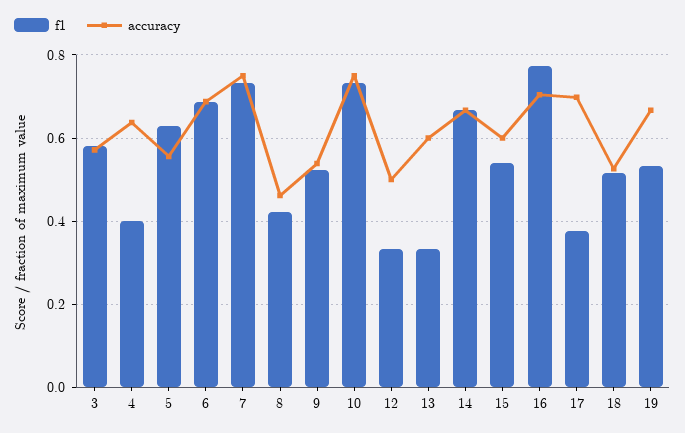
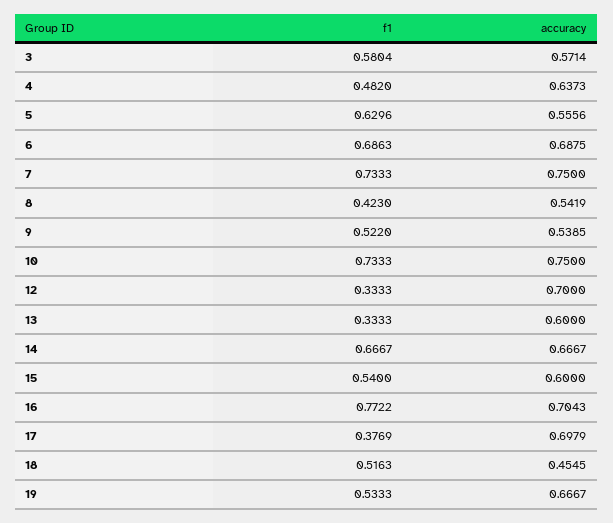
  {
    "f1": {
      "3": 0.5804,
-     "4": 0.4,
+     "4": 0.482,
      "5": 0.6296,
      "6": 0.6863,
      "7": 0.7333,
      "8": 0.423,
      "9": 0.522,
      "10": 0.7333,
      "12": 0.3333,
      "13": 0.3333,
      "14": 0.6667,
      "15": 0.54,
      "16": 0.7722,
      "17": 0.3769,
      "18": 0.5163,
      "19": 0.5333
    },
    "accuracy": {
      "3": 0.5714,
      "4": 0.6373,
      "5": 0.5556,
      "6": 0.6875,
      "7": 0.75,
-     "8": 0.46,
+     "8": 0.5419,
      "9": 0.5385,
      "10": 0.75,
-     "12": 0.5,
+     "12": 0.7,
      "13": 0.6,
      "14": 0.6667,
      "15": 0.6,
      "16": 0.7043,
      "17": 0.6979,
-     "18": 0.52,
+     "18": 0.4545,
      "19": 0.6667
    }
  }

